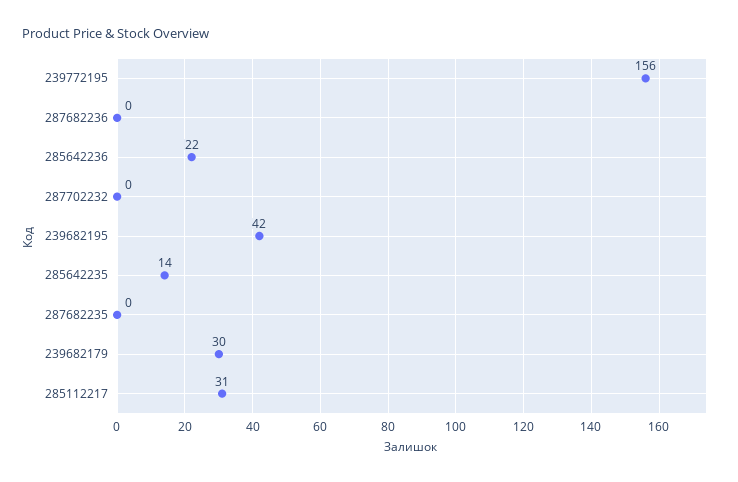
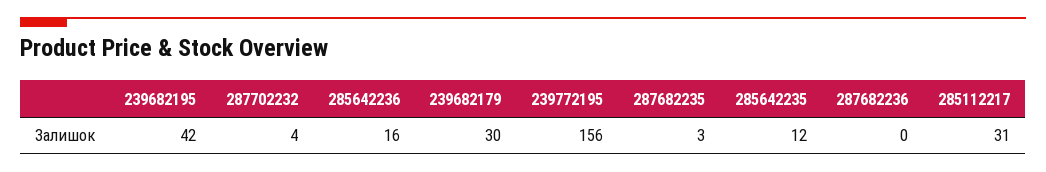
  {
    "239772195": 156,
    "287682236": 0,
-   "285642236": 22,
+   "285642236": 16,
-   "287702232": 0,
+   "287702232": 4,
    "239682195": 42,
-   "285642235": 14,
+   "285642235": 12,
-   "287682235": 0,
+   "287682235": 3,
    "239682179": 30,
    "285112217": 31
  }

